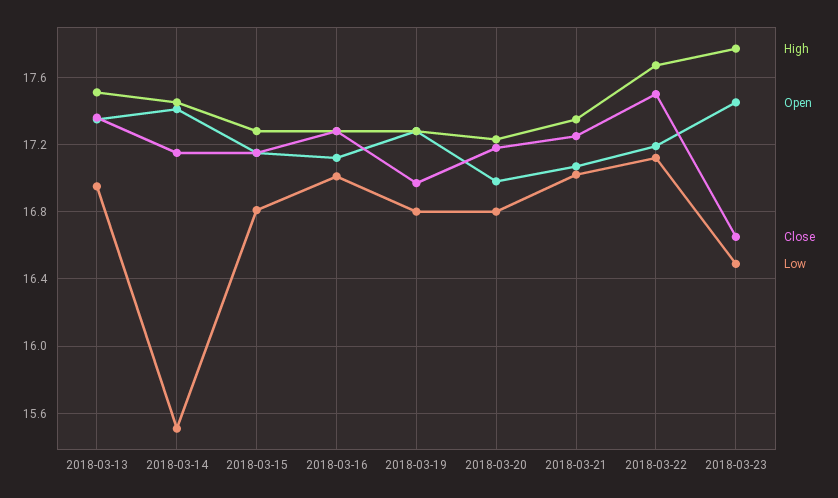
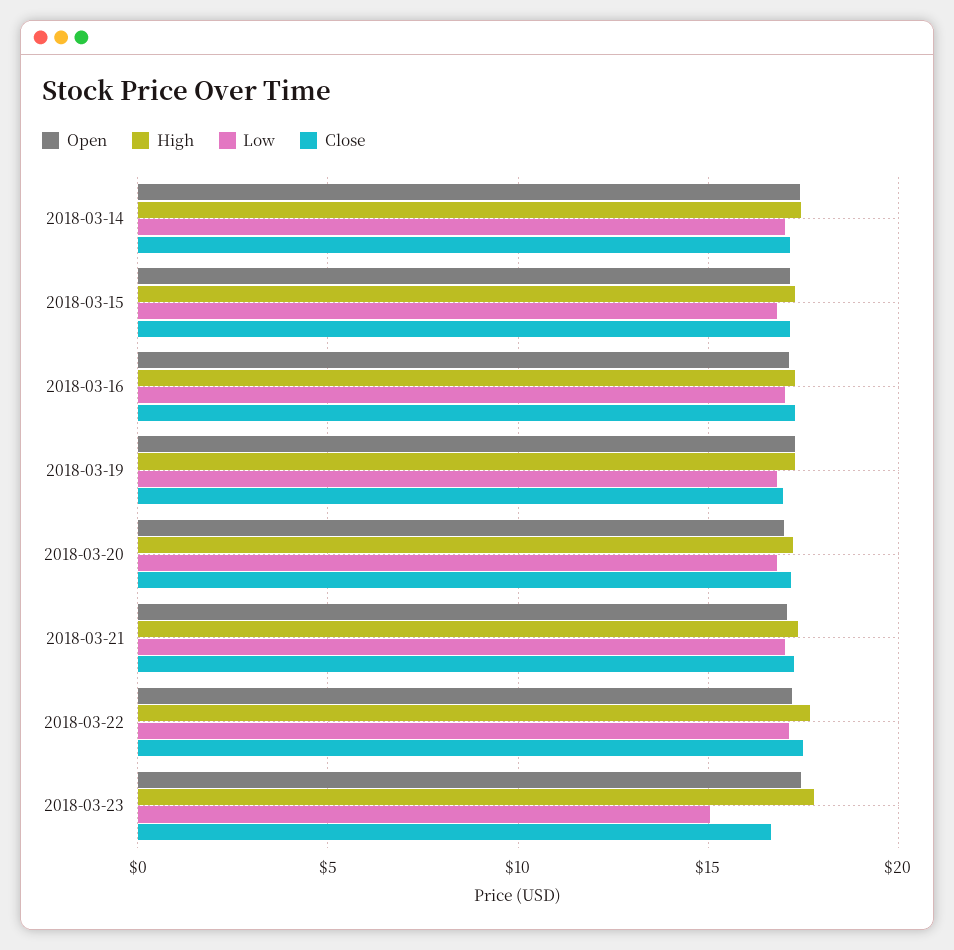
  {
    "High": {
-     "2018-03-13": 17.5,
      "2018-03-14": 17.45,
      "2018-03-15": 17.3,
      "2018-03-16": 17.3,
      "2018-03-19": 17.3,
      "2018-03-20": 17.25,
      "2018-03-21": 17.35,
      "2018-03-22": 17.65,
      "2018-03-23": 17.75
    },
    "Open": {
-     "2018-03-13": 17.35,
      "2018-03-14": 17.4,
      "2018-03-15": 17.15,
      "2018-03-16": 17.1,
      "2018-03-19": 17.3,
      "2018-03-20": 17,
      "2018-03-21": 17.05,
      "2018-03-22": 17.2,
      "2018-03-23": 17.45
    },
    "Close": {
-     "2018-03-13": 17.35,
      "2018-03-14": 17.15,
      "2018-03-15": 17.15,
      "2018-03-16": 17.3,
      "2018-03-19": 16.95,
      "2018-03-20": 17.2,
      "2018-03-21": 17.25,
      "2018-03-22": 17.5,
      "2018-03-23": 16.65
    },
    "Low": {
-     "2018-03-13": 16.95,
-     "2018-03-14": 15.5,
+     "2018-03-14": 17,
      "2018-03-15": 16.8,
      "2018-03-16": 17,
      "2018-03-19": 16.8,
      "2018-03-20": 16.8,
      "2018-03-21": 17,
      "2018-03-22": 17.1,
-     "2018-03-23": 16.5
+     "2018-03-23": 15
    }
  }

